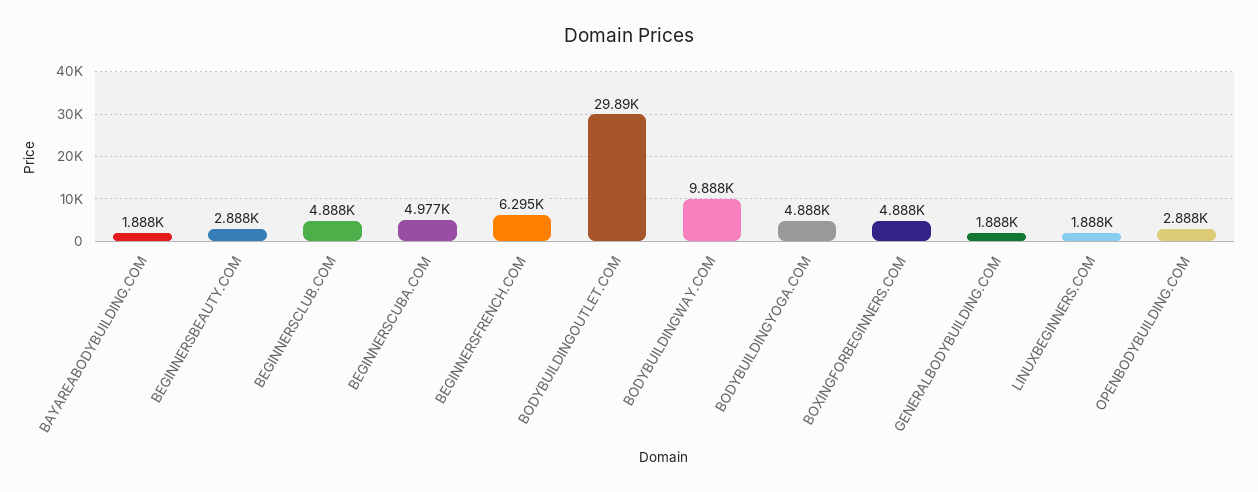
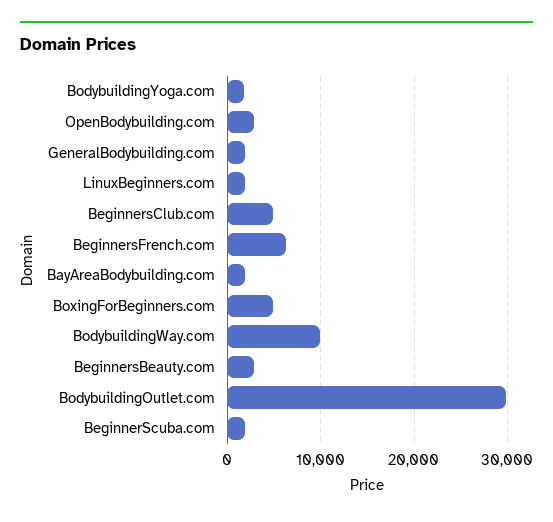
  {
    "BAYAREABODYBUILDING.COM": 1888,
    "BEGINNERSBEAUTY.COM": 2888,
    "BEGINNERSCLUB.COM": 4888,
-   "BEGINNERSCUBA.COM": 4977,
+   "BEGINNERSCUBA.COM": 2000,
    "BEGINNERSFRENCH.COM": 6295,
    "BODYBUILDINGOUTLET.COM": 29890,
    "BODYBUILDINGWAY.COM": 9888,
-   "BODYBUILDINGYOGA.COM": 4888,
+   "BODYBUILDINGYOGA.COM": 2000,
    "BOXINGFORBEGINNERS.COM": 4888,
    "GENERALBODYBUILDING.COM": 1888,
    "LINUXBEGINNERS.COM": 1888,
    "OPENBODYBUILDING.COM": 2888
  }

